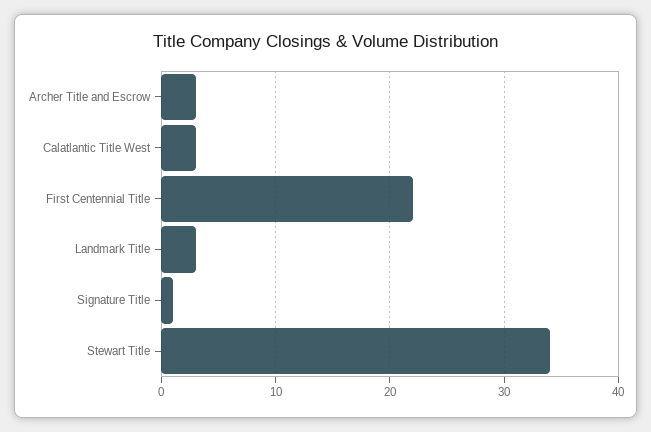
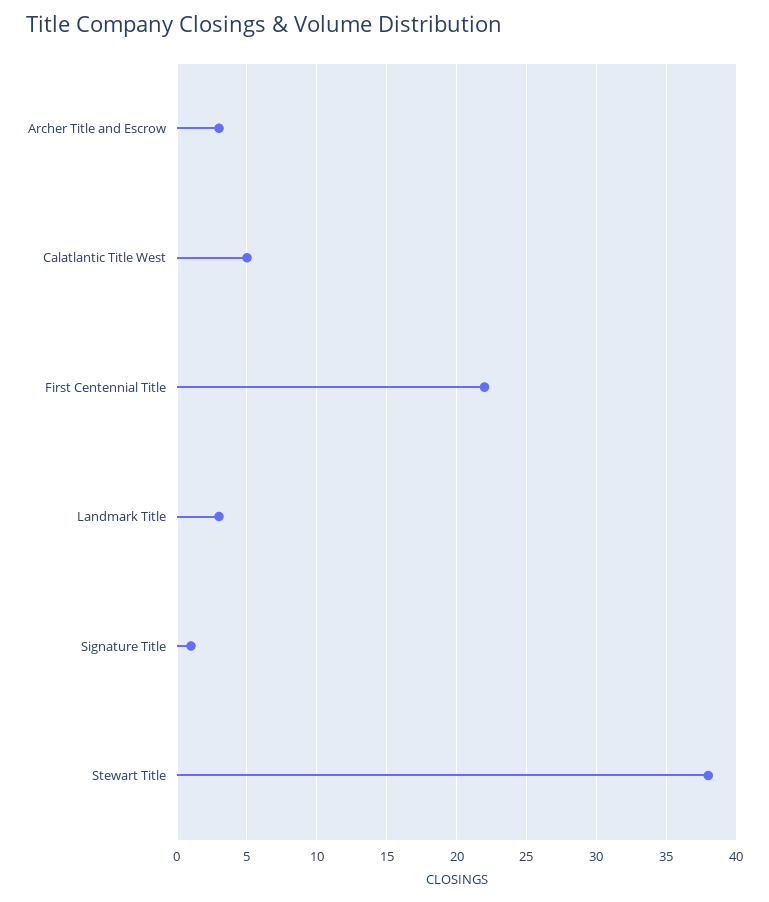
  {
    "Archer Title and Escrow": 3,
-   "Calatlantic Title West": 3,
+   "Calatlantic Title West": 5,
    "First Centennial Title": 22,
    "Landmark Title": 3,
    "Signature Title": 1,
-   "Stewart Title": 34
+   "Stewart Title": 38
  }

